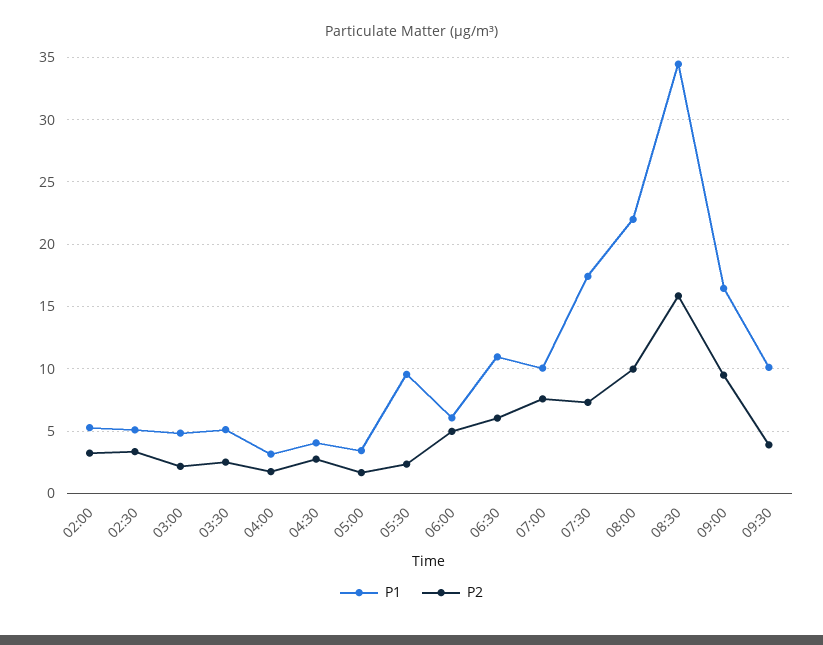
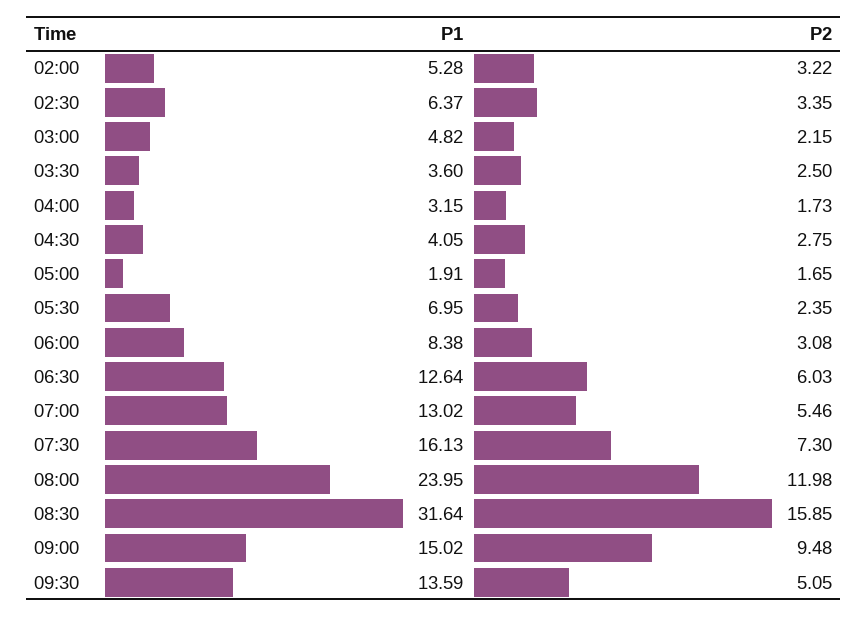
  {
    "P1": {
      "02:00": 5.28,
-     "02:30": 5,
+     "02:30": 6.37,
      "03:00": 4.82,
-     "03:30": 5,
+     "03:30": 3.6,
      "04:00": 3.15,
      "04:30": 4.05,
-     "05:00": 3.5,
+     "05:00": 1.91,
-     "05:30": 9.5,
+     "05:30": 6.95,
-     "06:00": 6,
+     "06:00": 8.38,
-     "06:30": 11,
+     "06:30": 12.64,
-     "07:00": 10,
+     "07:00": 13.02,
-     "07:30": 17.5,
+     "07:30": 16.13,
-     "08:00": 22,
+     "08:00": 23.95,
-     "08:30": 34.5,
+     "08:30": 31.64,
-     "09:00": 16.5,
+     "09:00": 15.02,
-     "09:30": 10
+     "09:30": 13.59
    },
    "P2": {
      "02:00": 3.22,
      "02:30": 3.35,
      "03:00": 2.15,
      "03:30": 2.5,
      "04:00": 1.73,
      "04:30": 2.75,
      "05:00": 1.65,
      "05:30": 2.35,
-     "06:00": 5,
+     "06:00": 3.08,
      "06:30": 6.03,
-     "07:00": 7.5,
+     "07:00": 5.46,
      "07:30": 7.3,
-     "08:00": 10,
+     "08:00": 11.98,
      "08:30": 15.85,
      "09:00": 9.48,
-     "09:30": 4
+     "09:30": 5.05
    }
  }

